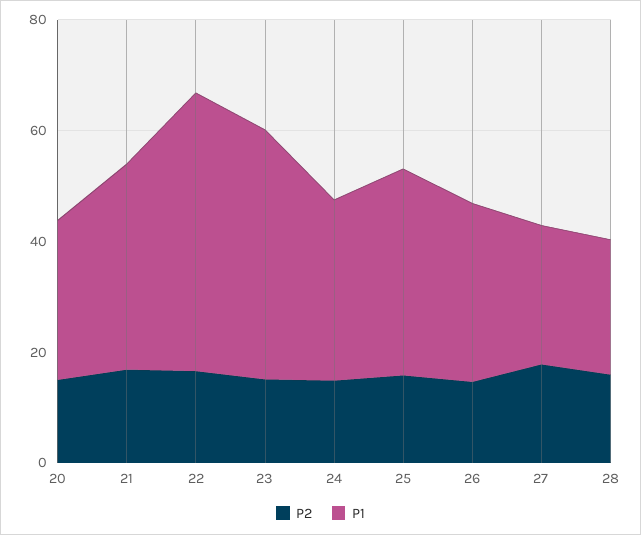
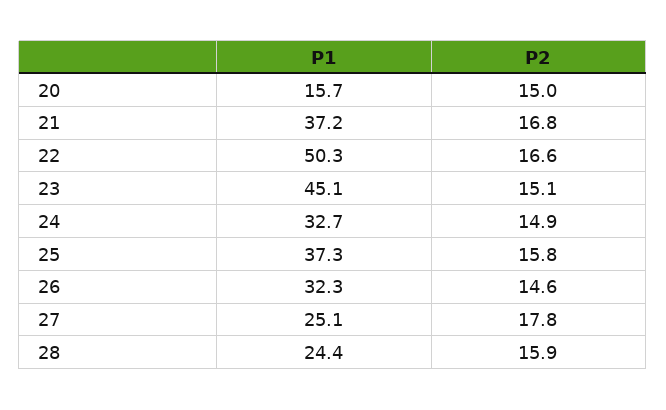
  {
    "P2": {
      "20": 15,
      "21": 16.8,
      "22": 16.6,
      "23": 15.1,
      "24": 14.9,
      "25": 15.8,
      "26": 14.6,
      "27": 17.8,
      "28": 15.9
    },
    "P1": {
-     "20": 30,
+     "20": 15.7,
      "21": 37.2,
      "22": 50.3,
      "23": 45.1,
      "24": 32.7,
      "25": 37.3,
      "26": 32.3,
      "27": 25.1,
      "28": 24.4
    }
  }

